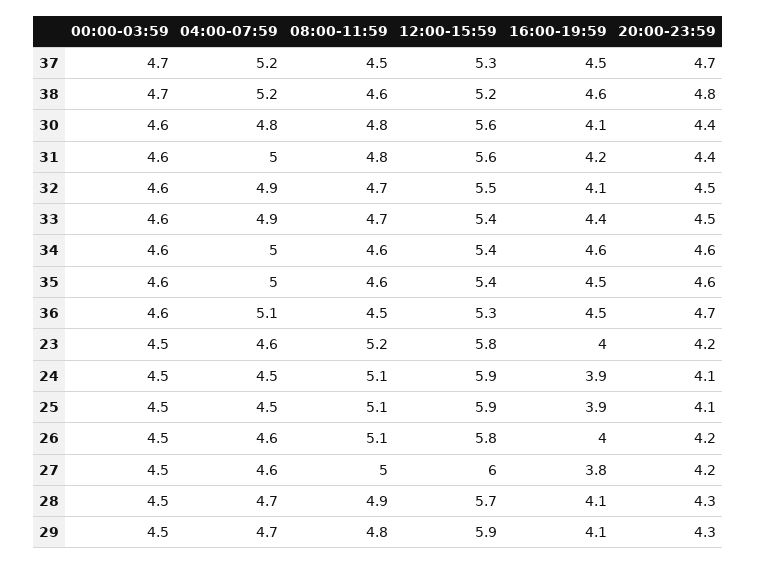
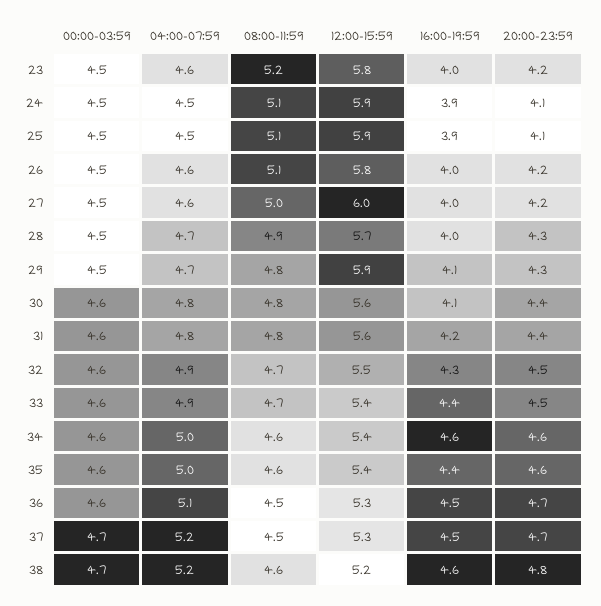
  {
    "00:00-03:59": {
      "37": 4.7,
      "38": 4.7,
      "30": 4.6,
      "31": 4.6,
      "32": 4.6,
      "33": 4.6,
      "34": 4.6,
      "35": 4.6,
      "36": 4.6,
      "23": 4.5,
      "24": 4.5,
      "25": 4.5,
      "26": 4.5,
      "27": 4.5,
      "28": 4.5,
      "29": 4.5
    },
    "04:00-07:59": {
      "37": 5.2,
      "38": 5.2,
      "30": 4.8,
-     "31": 5,
+     "31": 4.8,
      "32": 4.9,
      "33": 4.9,
      "34": 5,
      "35": 5,
      "36": 5.1,
      "23": 4.6,
      "24": 4.5,
      "25": 4.5,
      "26": 4.6,
      "27": 4.6,
      "28": 4.7,
      "29": 4.7
    },
    "08:00-11:59": {
      "37": 4.5,
      "38": 4.6,
      "30": 4.8,
      "31": 4.8,
      "32": 4.7,
      "33": 4.7,
      "34": 4.6,
      "35": 4.6,
      "36": 4.5,
      "23": 5.2,
      "24": 5.1,
      "25": 5.1,
      "26": 5.1,
      "27": 5,
      "28": 4.9,
      "29": 4.8
    },
    "12:00-15:59": {
      "37": 5.3,
      "38": 5.2,
      "30": 5.6,
      "31": 5.6,
      "32": 5.5,
      "33": 5.4,
      "34": 5.4,
      "35": 5.4,
      "36": 5.3,
      "23": 5.8,
      "24": 5.9,
      "25": 5.9,
      "26": 5.8,
      "27": 6,
      "28": 5.7,
      "29": 5.9
    },
    "16:00-19:59": {
      "37": 4.5,
      "38": 4.6,
      "30": 4.1,
      "31": 4.2,
-     "32": 4.1,
+     "32": 4.3,
      "33": 4.4,
      "34": 4.6,
-     "35": 4.5,
+     "35": 4.4,
      "36": 4.5,
      "23": 4,
      "24": 3.9,
      "25": 3.9,
      "26": 4,
-     "27": 3.8,
+     "27": 4,
-     "28": 4.1,
+     "28": 4,
      "29": 4.1
    },
    "20:00-23:59": {
      "37": 4.7,
      "38": 4.8,
      "30": 4.4,
      "31": 4.4,
      "32": 4.5,
      "33": 4.5,
      "34": 4.6,
      "35": 4.6,
      "36": 4.7,
      "23": 4.2,
      "24": 4.1,
      "25": 4.1,
      "26": 4.2,
      "27": 4.2,
      "28": 4.3,
      "29": 4.3
    }
  }

